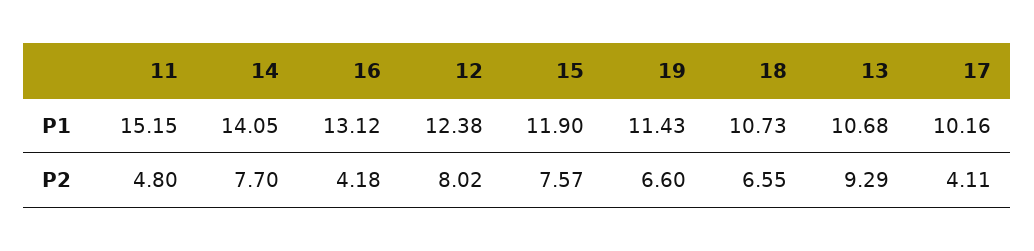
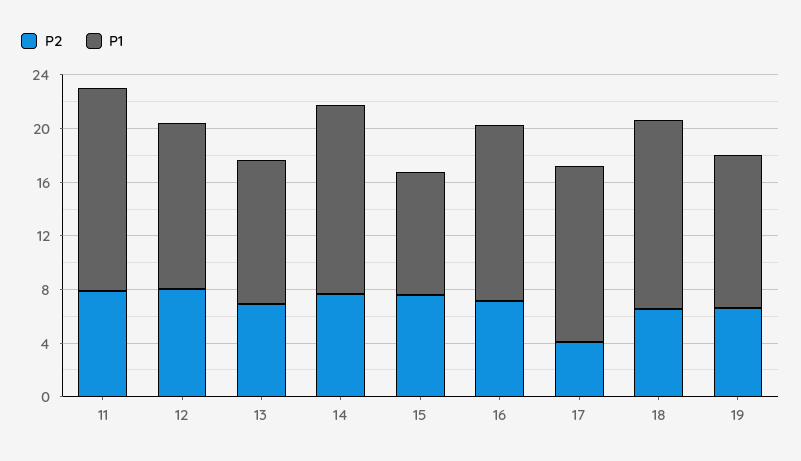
  {
    "P1": {
      "11": 15.15,
      "14": 14.05,
      "16": 13.12,
      "12": 12.38,
-     "15": 11.9,
+     "15": 9,
      "19": 11.43,
-     "18": 10.73,
+     "18": 14,
      "13": 10.68,
-     "17": 10.16
+     "17": 13
    },
    "P2": {
-     "11": 4.8,
+     "11": 8,
      "14": 7.7,
-     "16": 4.18,
+     "16": 7,
      "12": 8.02,
      "15": 7.57,
      "19": 6.6,
      "18": 6.55,
-     "13": 9.29,
+     "13": 7,
      "17": 4.11
    }
  }

